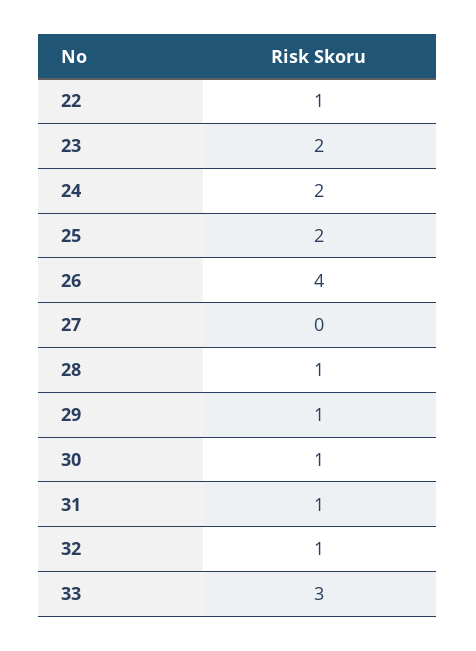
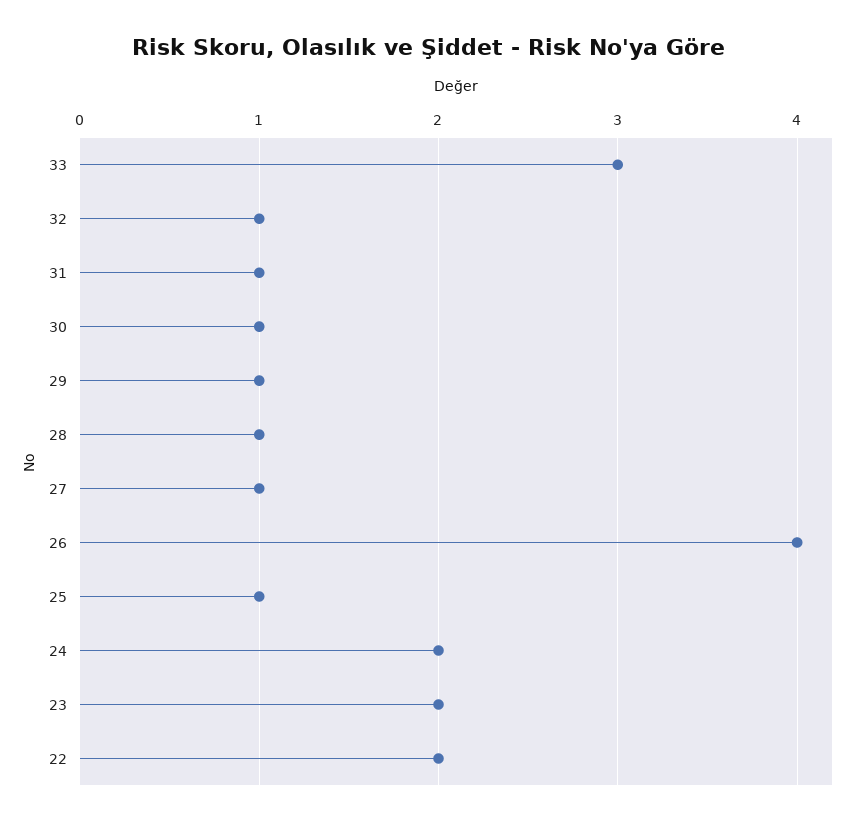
  {
-   "22": 1,
+   "22": 2,
    "23": 2,
    "24": 2,
-   "25": 2,
+   "25": 1,
    "26": 4,
-   "27": 0,
+   "27": 1,
    "28": 1,
    "29": 1,
    "30": 1,
    "31": 1,
    "32": 1,
    "33": 3
  }

